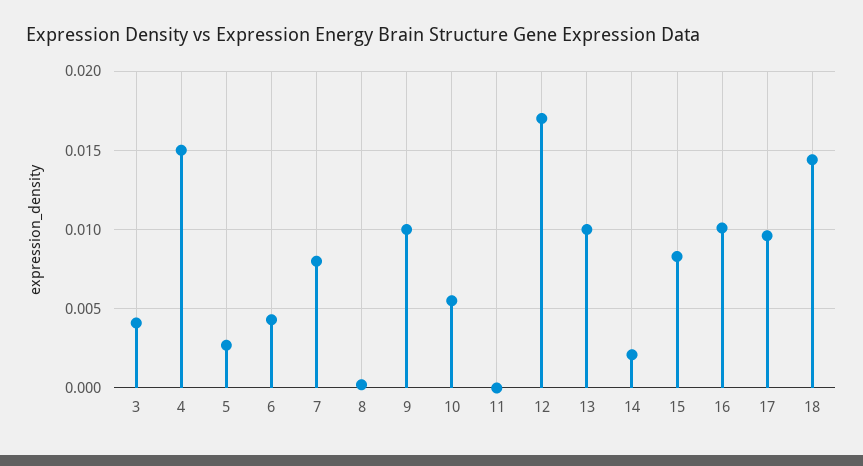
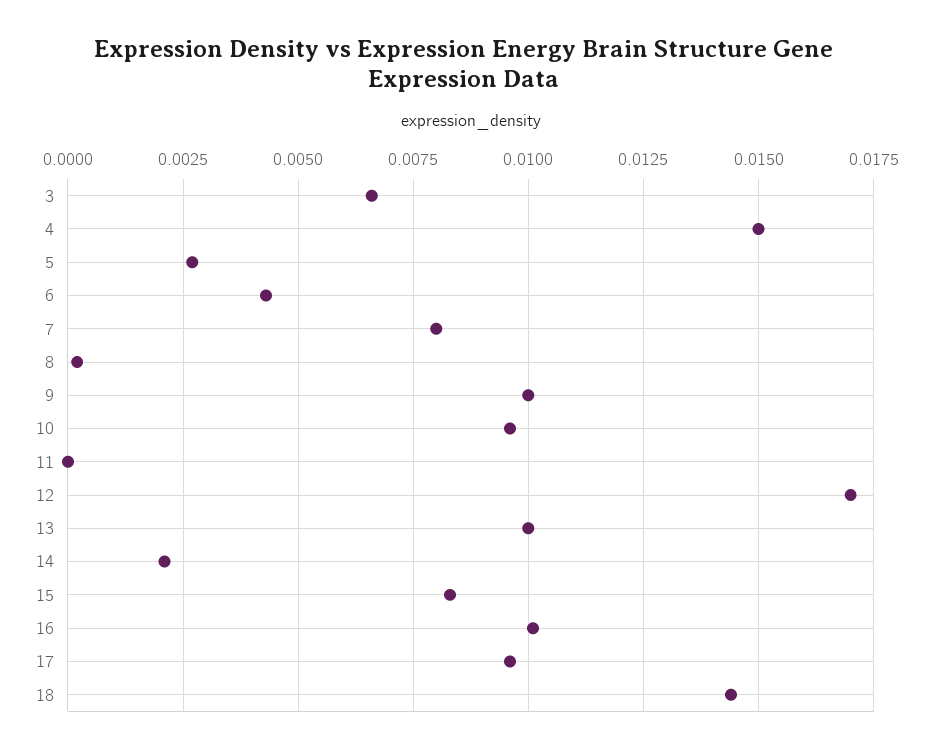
  {
-   "3": 0.004,
+   "3": 0.0065,
    "4": 0.015,
    "5": 0.0025,
    "6": 0.0045,
    "7": 0.008,
    "8": 0,
    "9": 0.01,
-   "10": 0.0055,
+   "10": 0.0095,
    "11": 0,
    "12": 0.017,
    "13": 0.01,
    "14": 0.002,
    "15": 0.0085,
    "16": 0.01,
    "17": 0.0095,
    "18": 0.0145
  }

